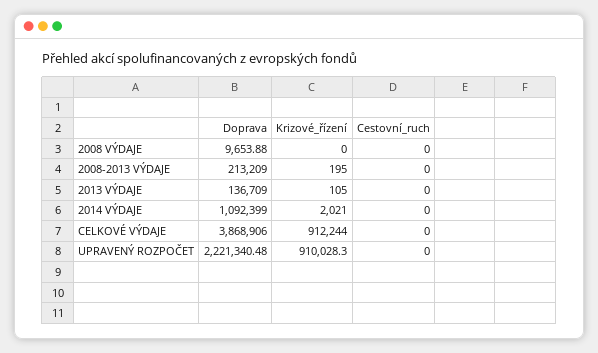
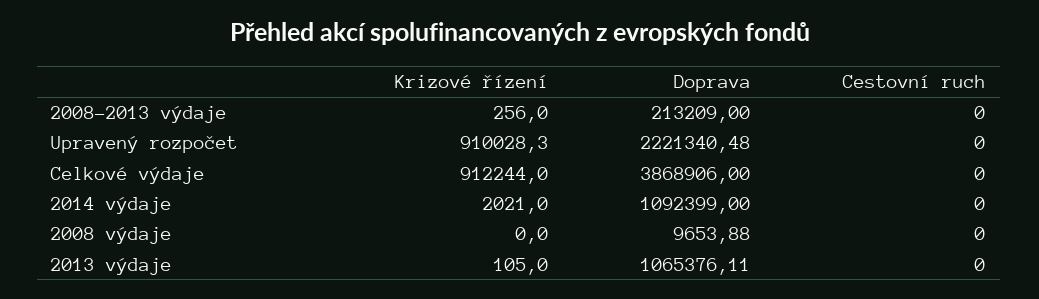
  {
    "Doprava": {
      "2008 VÝDAJE": 9653.88,
      "2008-2013 VÝDAJE": 213209,
-     "2013 VÝDAJE": 136709,
+     "2013 VÝDAJE": 1065376.11,
      "2014 VÝDAJE": 1092399,
      "CELKOVÉ VÝDAJE": 3868906,
      "UPRAVENÝ ROZPOČET": 2221340.48
    },
    "Krizové_řízení": {
      "2008 VÝDAJE": 0,
-     "2008-2013 VÝDAJE": 195,
+     "2008-2013 VÝDAJE": 256,
      "2013 VÝDAJE": 105,
      "2014 VÝDAJE": 2021,
      "CELKOVÉ VÝDAJE": 912244,
      "UPRAVENÝ ROZPOČET": 910028.3
    },
    "Cestovní_ruch": {
      "2008 VÝDAJE": 0,
      "2008-2013 VÝDAJE": 0,
      "2013 VÝDAJE": 0,
      "2014 VÝDAJE": 0,
      "CELKOVÉ VÝDAJE": 0,
      "UPRAVENÝ ROZPOČET": 0
    }
  }

